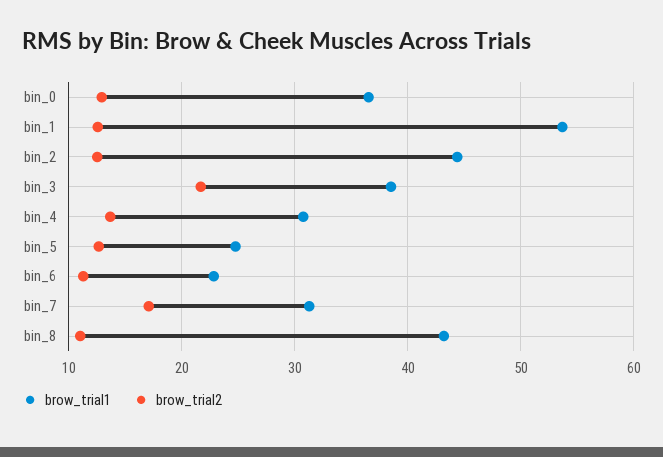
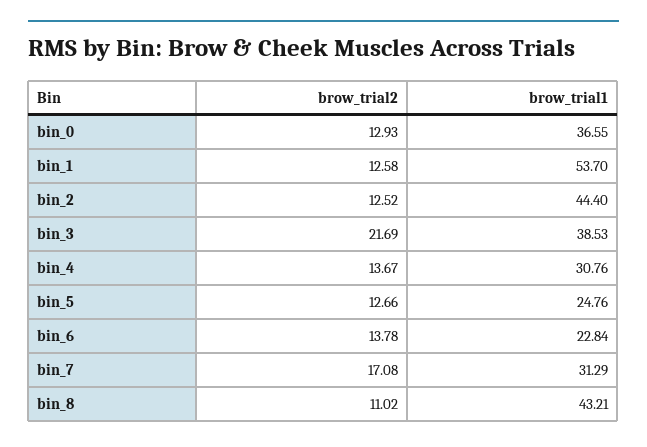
  {
    "brow_trial1": {
      "bin_0": 36.55,
      "bin_1": 53.7,
      "bin_2": 44.4,
      "bin_3": 38.53,
      "bin_4": 30.76,
      "bin_5": 24.76,
      "bin_6": 22.84,
      "bin_7": 31.29,
      "bin_8": 43.21
    },
    "brow_trial2": {
      "bin_0": 12.93,
      "bin_1": 12.58,
      "bin_2": 12.52,
      "bin_3": 21.69,
      "bin_4": 13.67,
      "bin_5": 12.66,
-     "bin_6": 11,
+     "bin_6": 13.78,
      "bin_7": 17.08,
      "bin_8": 11.02
    }
  }

